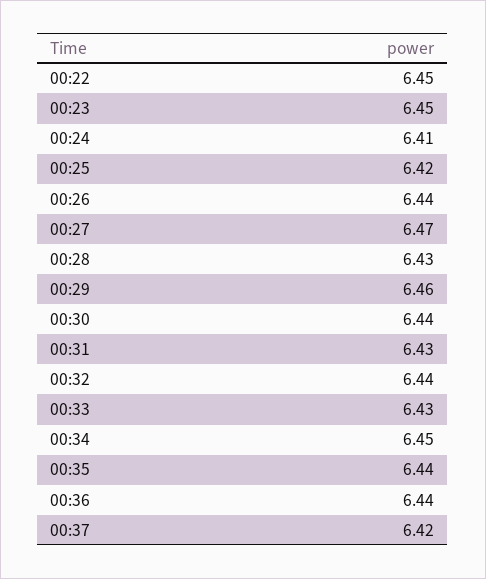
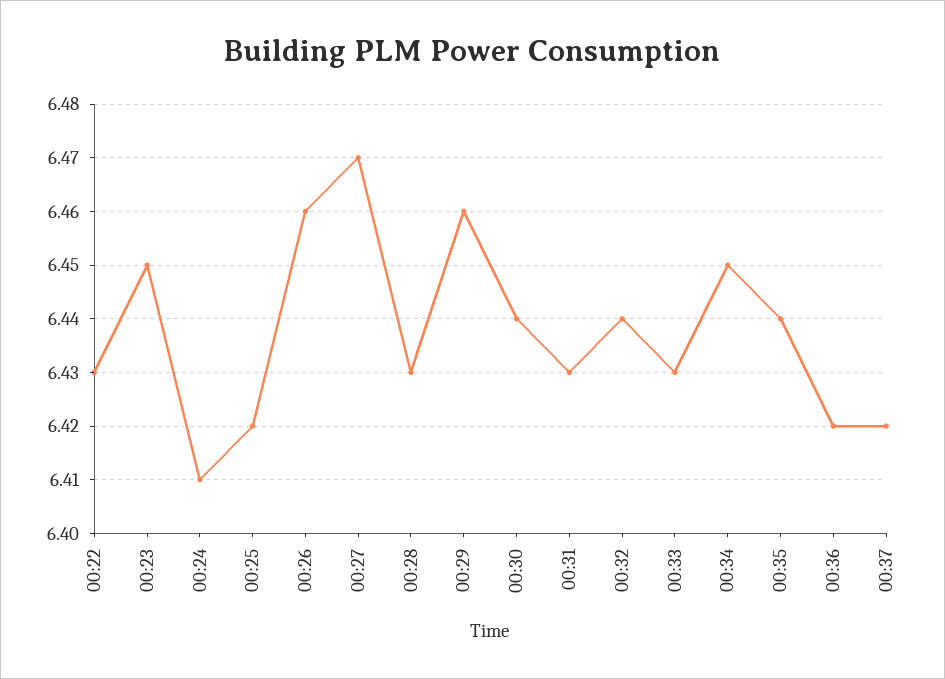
  {
-   "00:22": 6.45,
+   "00:22": 6.43,
    "00:23": 6.45,
    "00:24": 6.41,
    "00:25": 6.42,
-   "00:26": 6.44,
+   "00:26": 6.46,
    "00:27": 6.47,
    "00:28": 6.43,
    "00:29": 6.46,
    "00:30": 6.44,
    "00:31": 6.43,
    "00:32": 6.44,
    "00:33": 6.43,
    "00:34": 6.45,
    "00:35": 6.44,
-   "00:36": 6.44,
+   "00:36": 6.42,
    "00:37": 6.42
  }

